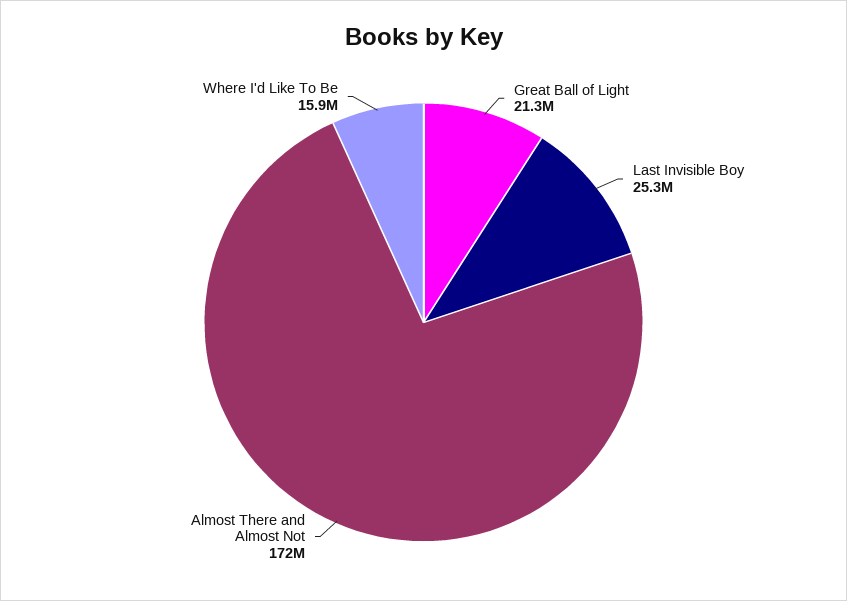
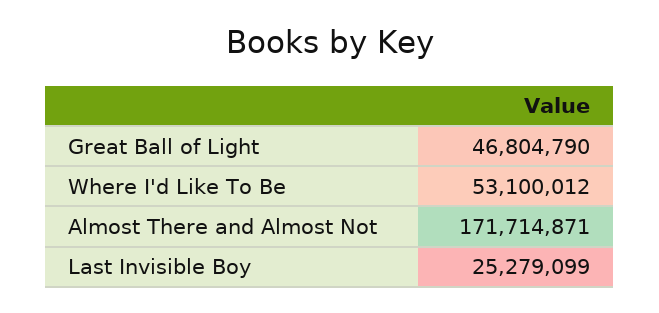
  {
-   "Great Ball of Light": 21300000,
+   "Great Ball of Light": 46804790,
    "Last Invisible Boy": 25279099,
    "Almost There and Almost Not": 171714871,
-   "Where I'd Like To Be": 15900000
+   "Where I'd Like To Be": 53100012
  }

